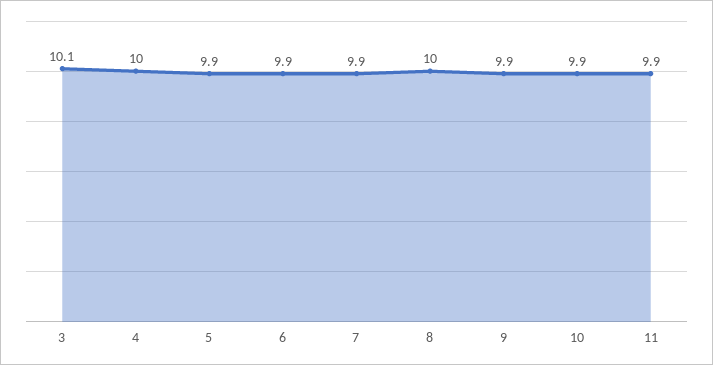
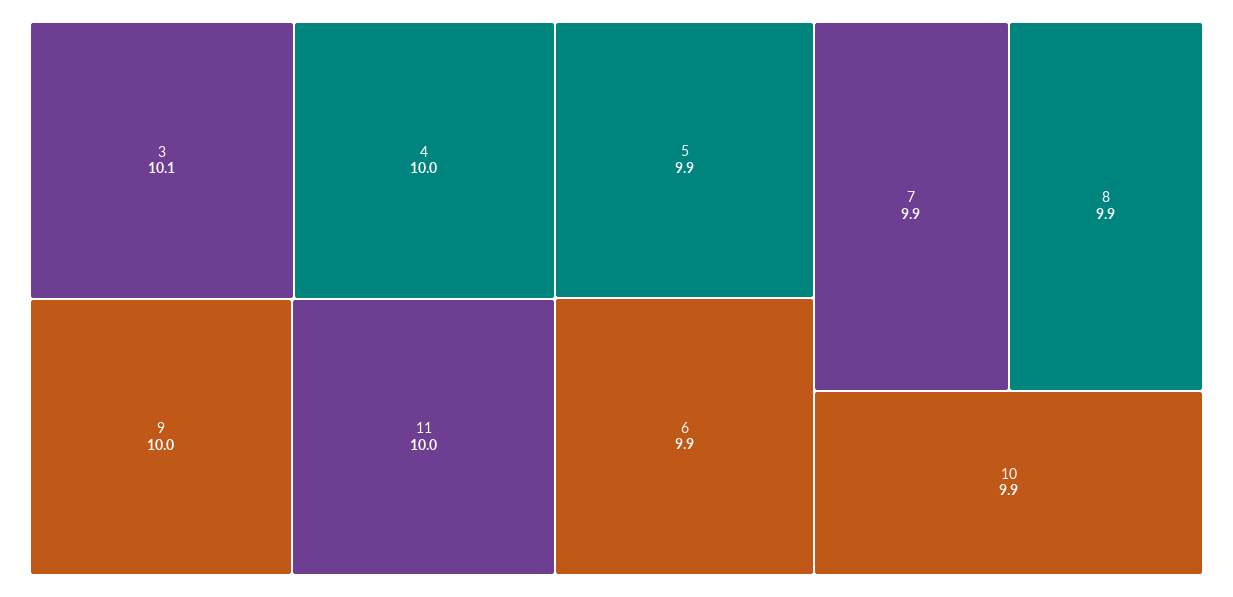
  {
    "3": 10.1,
    "4": 10,
    "5": 9.9,
    "6": 9.9,
    "7": 9.9,
-   "8": 10,
+   "8": 9.9,
-   "9": 9.9,
+   "9": 10,
    "10": 9.9,
-   "11": 9.9
+   "11": 10
  }

